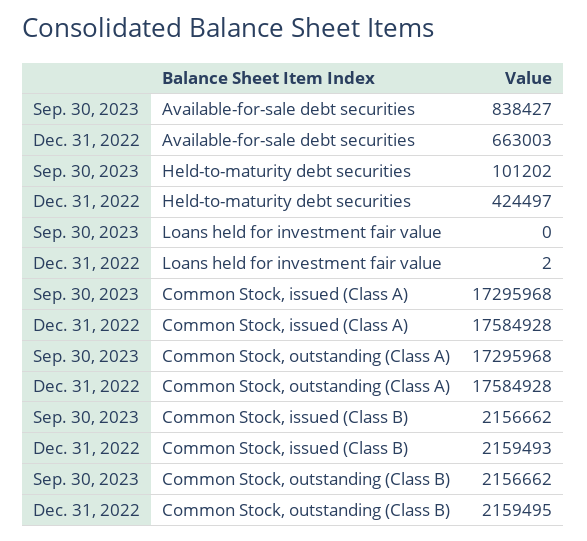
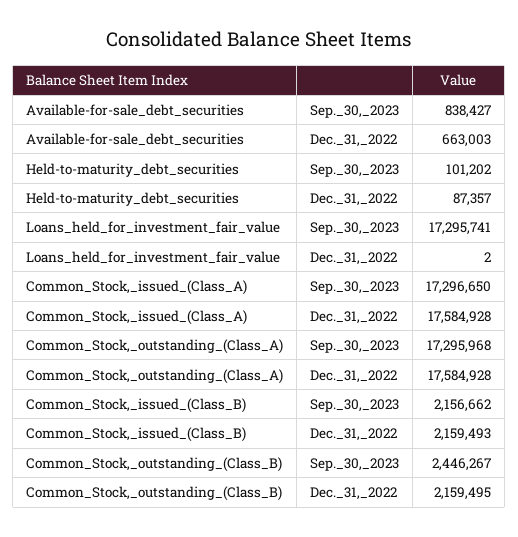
  {
    "Sep. 30, 2023": {
      "Available-for-sale debt securities": 838427,
      "Held-to-maturity debt securities": 101202,
-     "Loans held for investment fair value": 0,
+     "Loans held for investment fair value": 17295741,
-     "Common Stock, issued (Class A)": 17295968,
+     "Common Stock, issued (Class A)": 17296650,
      "Common Stock, outstanding (Class A)": 17295968,
      "Common Stock, issued (Class B)": 2156662,
-     "Common Stock, outstanding (Class B)": 2156662
+     "Common Stock, outstanding (Class B)": 2446267
    },
    "Dec. 31, 2022": {
      "Available-for-sale debt securities": 663003,
-     "Held-to-maturity debt securities": 424497,
+     "Held-to-maturity debt securities": 87357,
      "Loans held for investment fair value": 2,
      "Common Stock, issued (Class A)": 17584928,
      "Common Stock, outstanding (Class A)": 17584928,
      "Common Stock, issued (Class B)": 2159493,
      "Common Stock, outstanding (Class B)": 2159495
    }
  }

